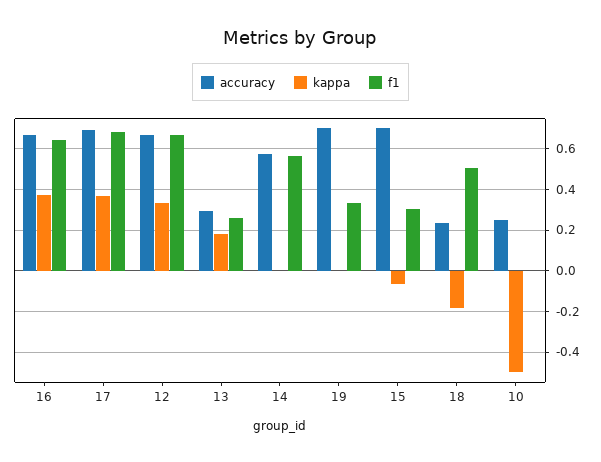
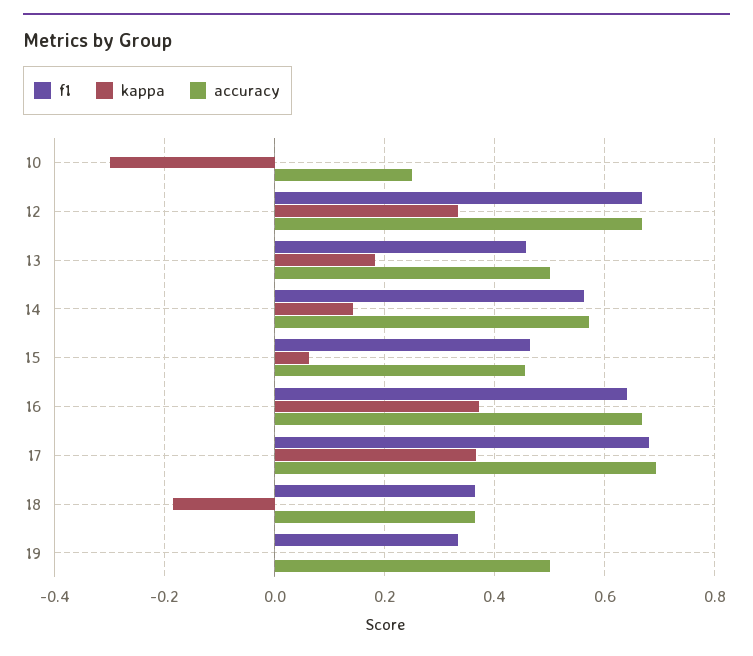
  {
    "accuracy": {
      "16": 0.66,
      "17": 0.7,
      "12": 0.66,
-     "13": 0.3,
+     "13": 0.5,
      "14": 0.58,
-     "19": 0.7,
+     "19": 0.5,
-     "15": 0.7,
+     "15": 0.46,
-     "18": 0.25,
+     "18": 0.36,
      "10": 0.26
    },
    "kappa": {
      "16": 0.38,
      "17": 0.36,
      "12": 0.34,
      "13": 0.18,
-     "14": 0,
+     "14": 0.14,
      "19": 0,
-     "15": -0.05,
+     "15": 0.06,
      "18": -0.18,
-     "10": -0.5
+     "10": -0.3
    },
    "f1": {
      "16": 0.64,
      "17": 0.68,
      "12": 0.66,
-     "13": 0.25,
+     "13": 0.46,
      "14": 0.56,
      "19": 0.34,
-     "15": 0.3,
+     "15": 0.46,
-     "18": 0.5,
+     "18": 0.36,
      "10": 0
    }
  }

